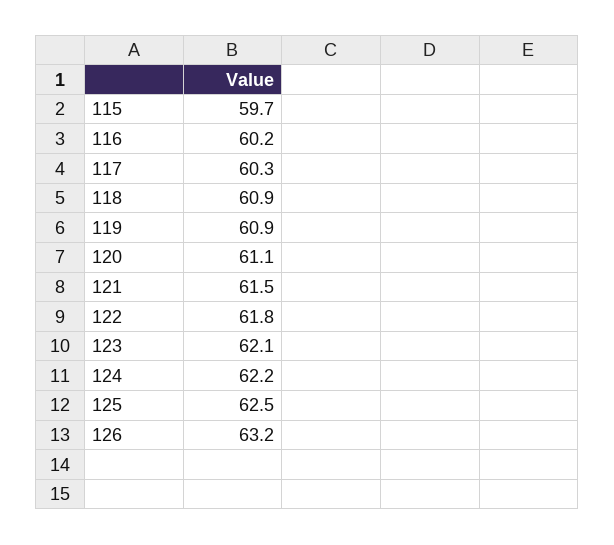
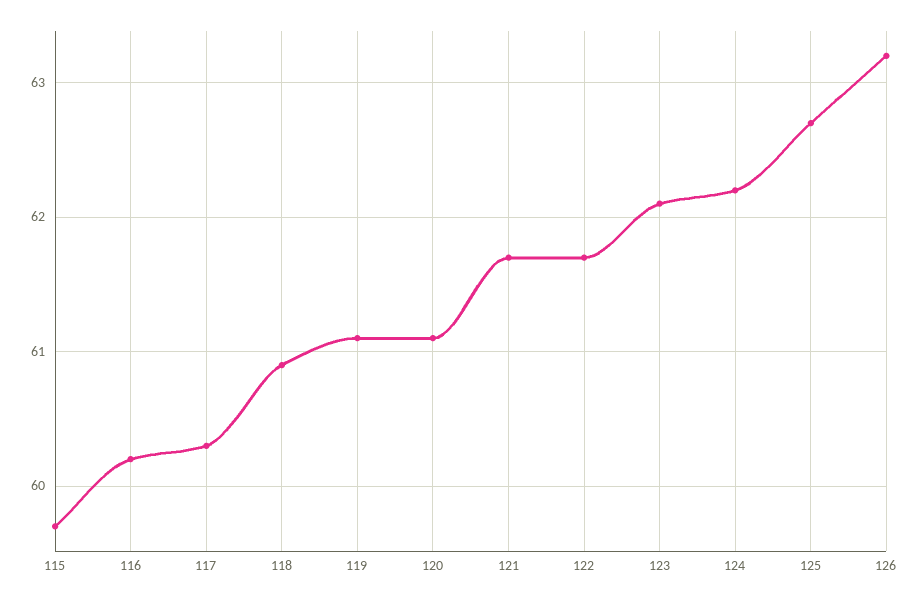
  {
    "115": 59.7,
    "116": 60.2,
    "117": 60.3,
    "118": 60.9,
-   "119": 60.9,
+   "119": 61.1,
    "120": 61.1,
-   "121": 61.5,
+   "121": 61.7,
-   "122": 61.8,
+   "122": 61.7,
    "123": 62.1,
    "124": 62.2,
-   "125": 62.5,
+   "125": 62.7,
    "126": 63.2
  }

